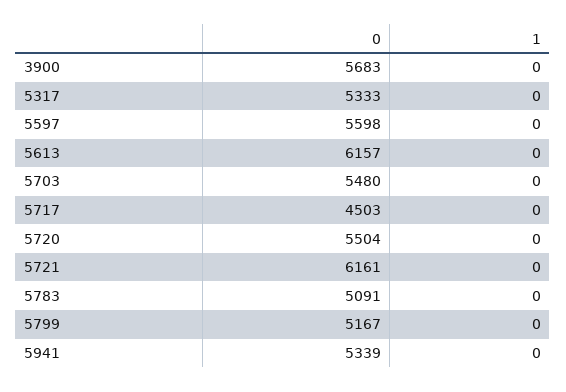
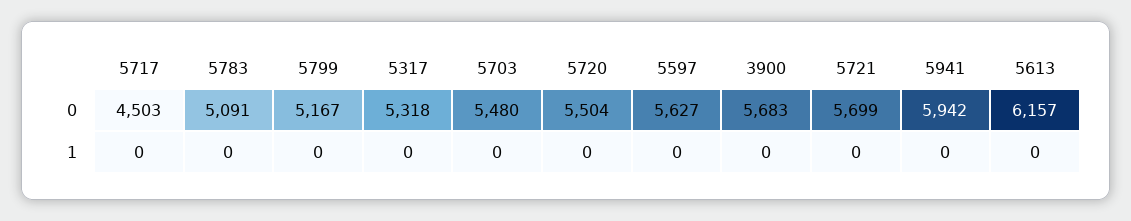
  {
    "0": {
      "3900": 5683,
-     "5317": 5333,
+     "5317": 5318,
-     "5597": 5598,
+     "5597": 5627,
      "5613": 6157,
      "5703": 5480,
      "5717": 4503,
      "5720": 5504,
-     "5721": 6161,
+     "5721": 5699,
      "5783": 5091,
      "5799": 5167,
-     "5941": 5339
+     "5941": 5942
    },
    "1": {
      "3900": 0,
      "5317": 0,
      "5597": 0,
      "5613": 0,
      "5703": 0,
      "5717": 0,
      "5720": 0,
      "5721": 0,
      "5783": 0,
      "5799": 0,
      "5941": 0
    }
  }

